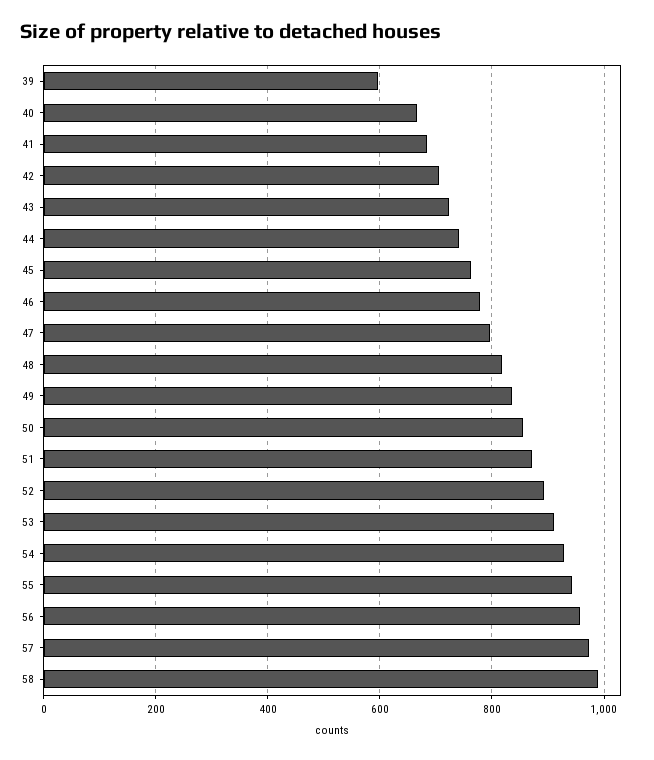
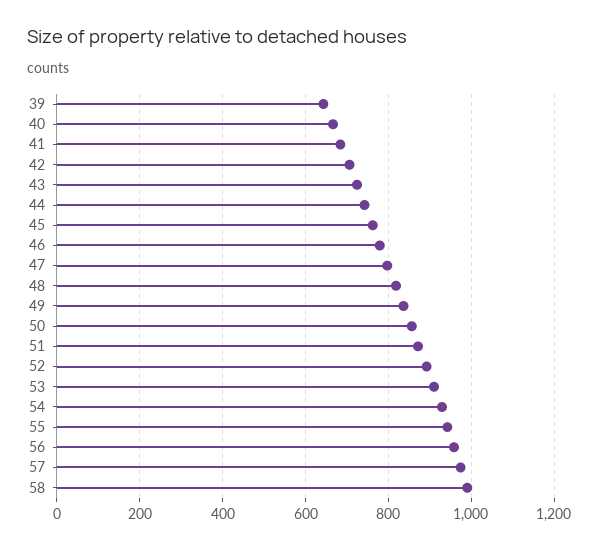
  {
-   "39": 600,
+   "39": 640,
    "40": 660,
    "41": 680,
    "42": 700,
    "43": 720,
    "44": 740,
    "45": 760,
    "46": 780,
    "47": 800,
    "48": 820,
    "49": 840,
    "50": 860,
    "51": 880,
    "52": 900,
    "53": 920,
    "54": 920,
    "55": 940,
    "56": 960,
    "57": 980,
    "58": 1000
  }

